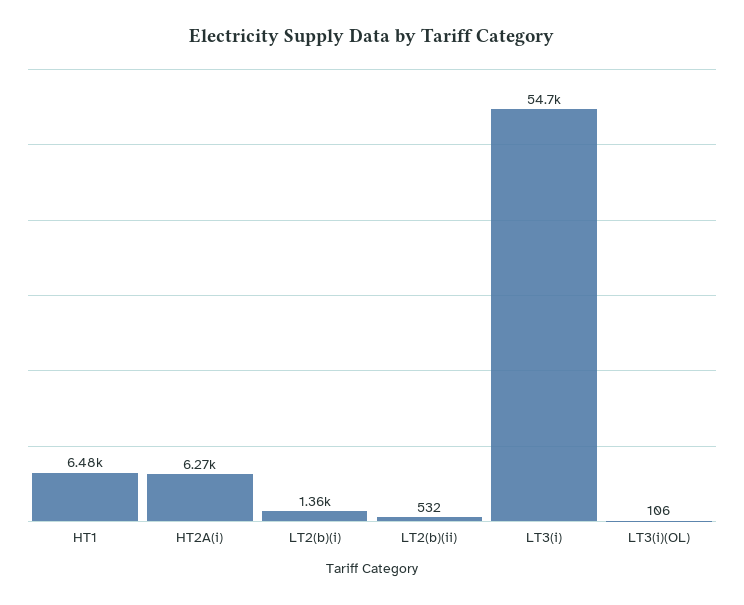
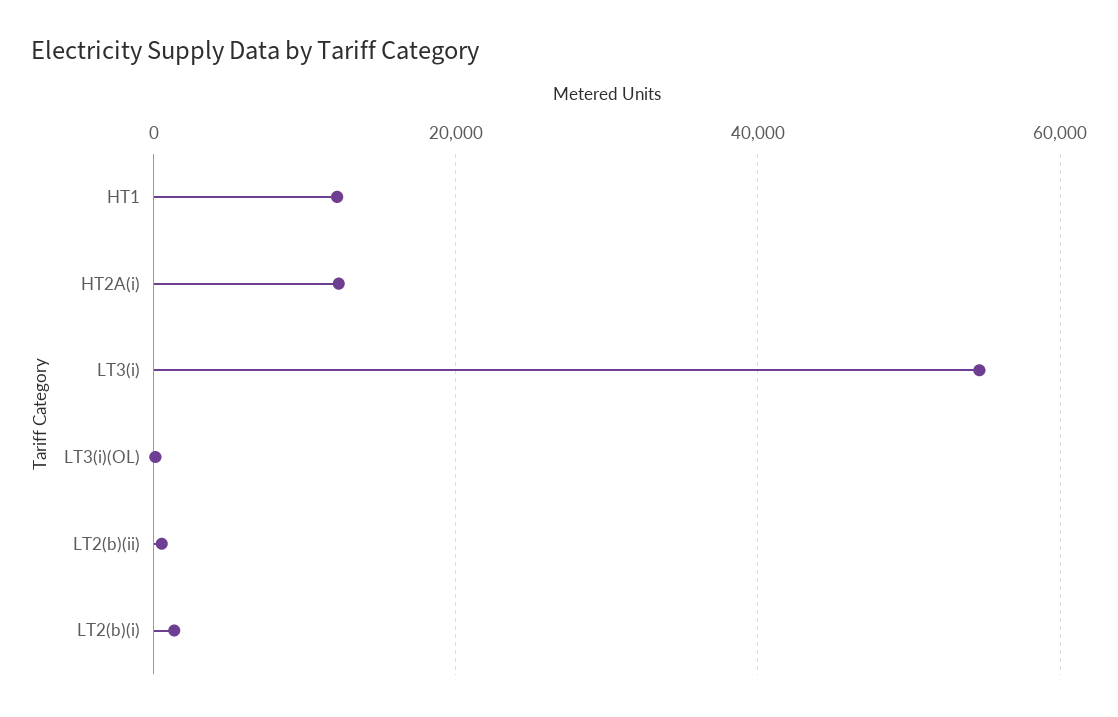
  {
-   "HT1": 6480,
+   "HT1": 12000,
-   "HT2A(i)": 6270,
+   "HT2A(i)": 12000,
    "LT2(b)(i)": 1360,
    "LT2(b)(ii)": 532,
    "LT3(i)": 54700,
    "LT3(i)(OL)": 106
  }

